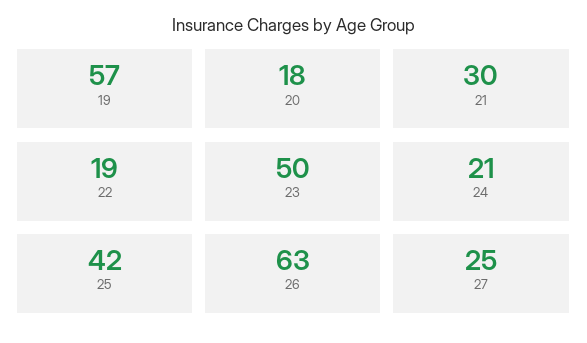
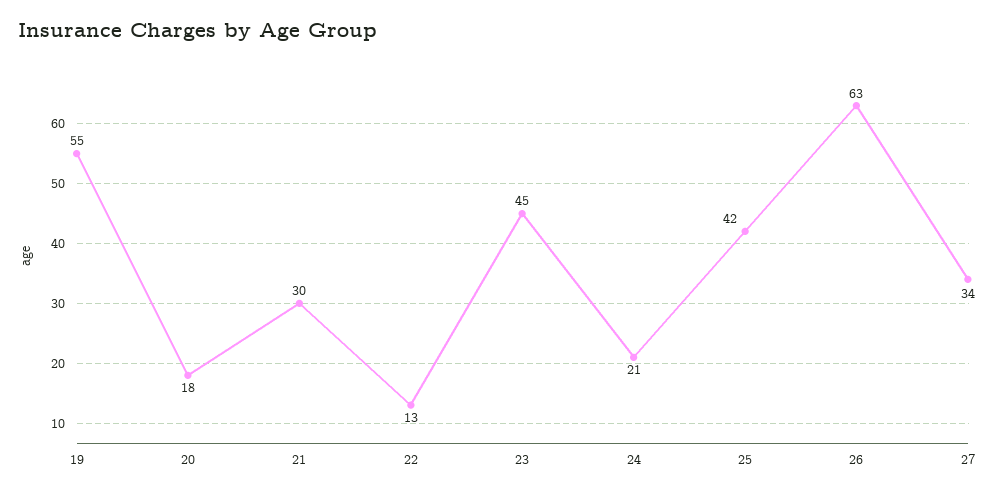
  {
-   "19": 57,
+   "19": 55,
    "20": 18,
    "21": 30,
-   "22": 19,
+   "22": 13,
-   "23": 50,
+   "23": 45,
    "24": 21,
    "25": 42,
    "26": 63,
-   "27": 25
+   "27": 34
  }

